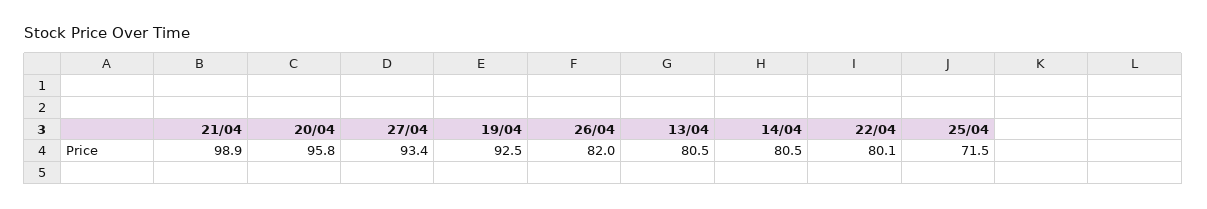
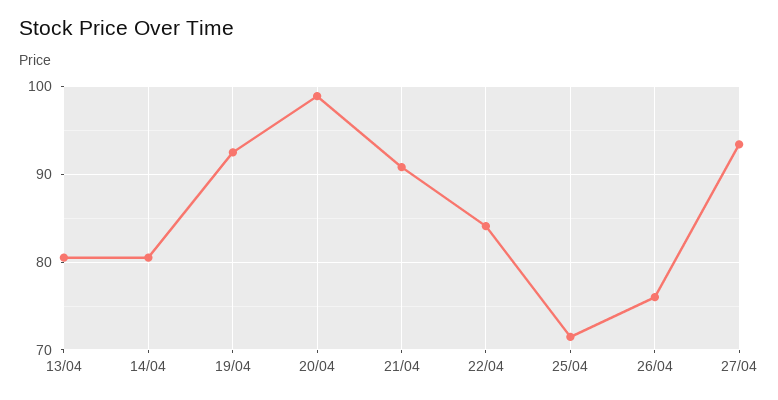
  {
-   "21/04": 98.9,
+   "21/04": 91,
-   "20/04": 95.8,
+   "20/04": 99,
    "27/04": 93.4,
    "19/04": 92.5,
-   "26/04": 82,
+   "26/04": 76,
    "13/04": 80.5,
    "14/04": 80.5,
-   "22/04": 80.1,
+   "22/04": 84,
    "25/04": 71.5
  }

